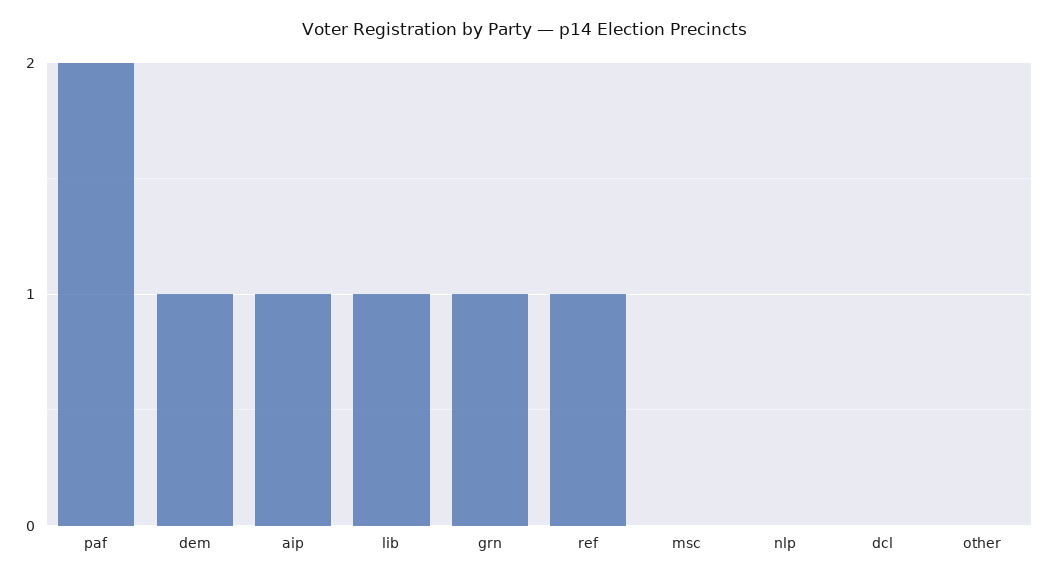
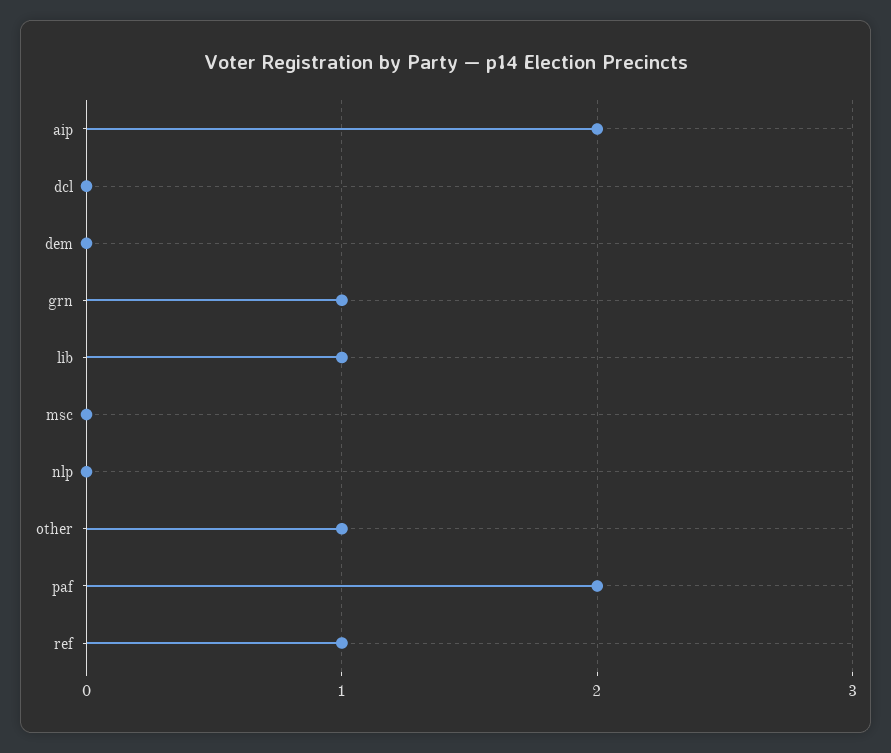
  {
    "paf": 2,
-   "dem": 1,
+   "dem": 0,
-   "aip": 1,
+   "aip": 2,
    "lib": 1,
    "grn": 1,
    "ref": 1,
    "msc": 0,
    "nlp": 0,
    "dcl": 0,
-   "other": 0
+   "other": 1
  }

